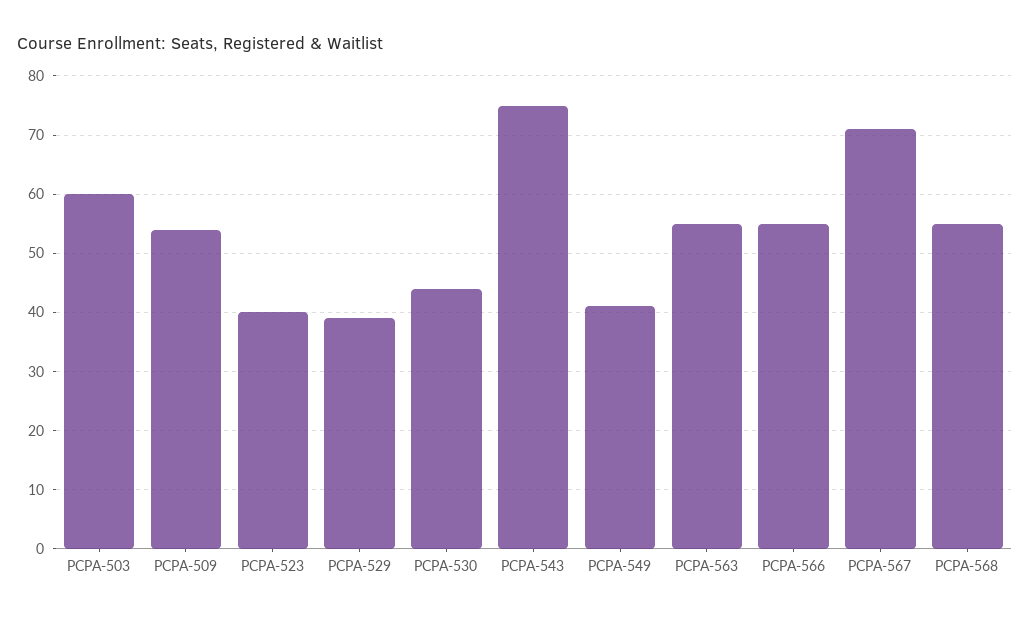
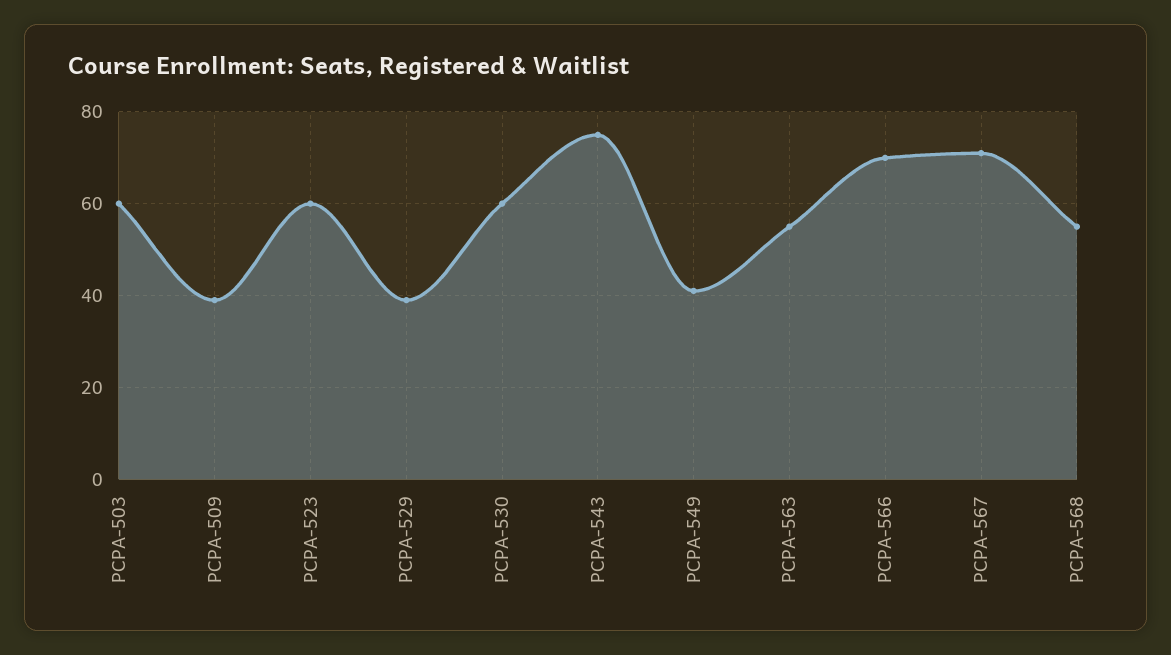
  {
    "PCPA-503": 60,
-   "PCPA-509": 55,
+   "PCPA-509": 40,
-   "PCPA-523": 40,
+   "PCPA-523": 60,
    "PCPA-529": 40,
-   "PCPA-530": 45,
+   "PCPA-530": 60,
    "PCPA-543": 75,
    "PCPA-549": 40,
    "PCPA-563": 55,
-   "PCPA-566": 55,
+   "PCPA-566": 70,
    "PCPA-567": 70,
    "PCPA-568": 55
  }

